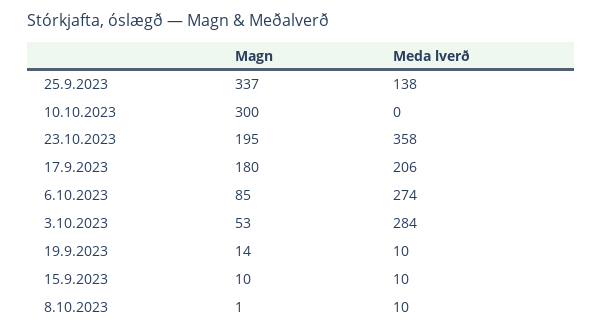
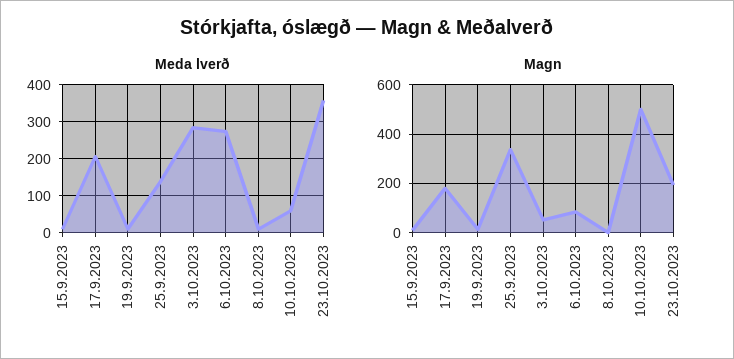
  {
    "Magn": {
      "25.9.2023": 337,
-     "10.10.2023": 300,
+     "10.10.2023": 500,
      "23.10.2023": 195,
      "17.9.2023": 180,
      "6.10.2023": 85,
      "3.10.2023": 53,
      "19.9.2023": 14,
      "15.9.2023": 10,
      "8.10.2023": 1
    },
    "Meda lverð": {
      "25.9.2023": 138,
-     "10.10.2023": 0,
+     "10.10.2023": 60,
      "23.10.2023": 358,
      "17.9.2023": 206,
      "6.10.2023": 274,
      "3.10.2023": 284,
      "19.9.2023": 10,
      "15.9.2023": 10,
      "8.10.2023": 10
    }
  }

